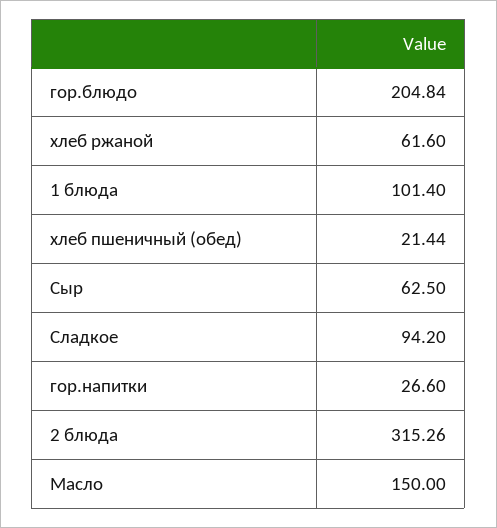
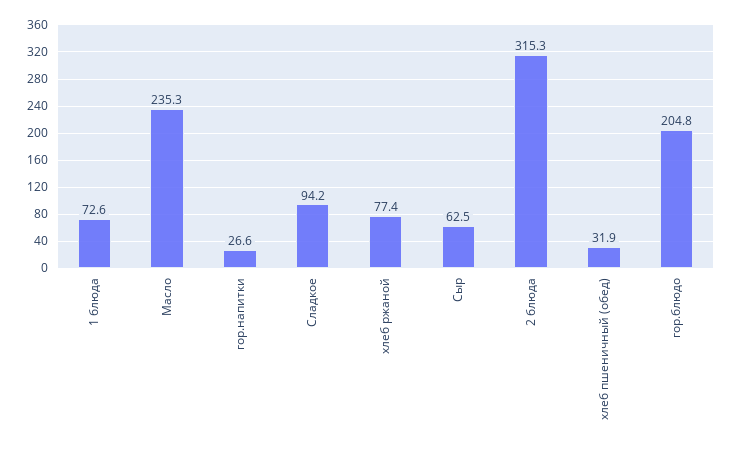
  {
    "гор.блюдо": 204.84,
-   "хлеб ржаной": 61.6,
+   "хлеб ржаной": 77.4,
-   "1 блюда": 101.4,
+   "1 блюда": 72.6,
-   "хлеб пшеничный (обед)": 21.44,
+   "хлеб пшеничный (обед)": 31.9,
    "Сыр": 62.5,
    "Сладкое": 94.2,
    "гор.напитки": 26.6,
    "2 блюда": 315.26,
-   "Масло": 150
+   "Масло": 235.3
  }

